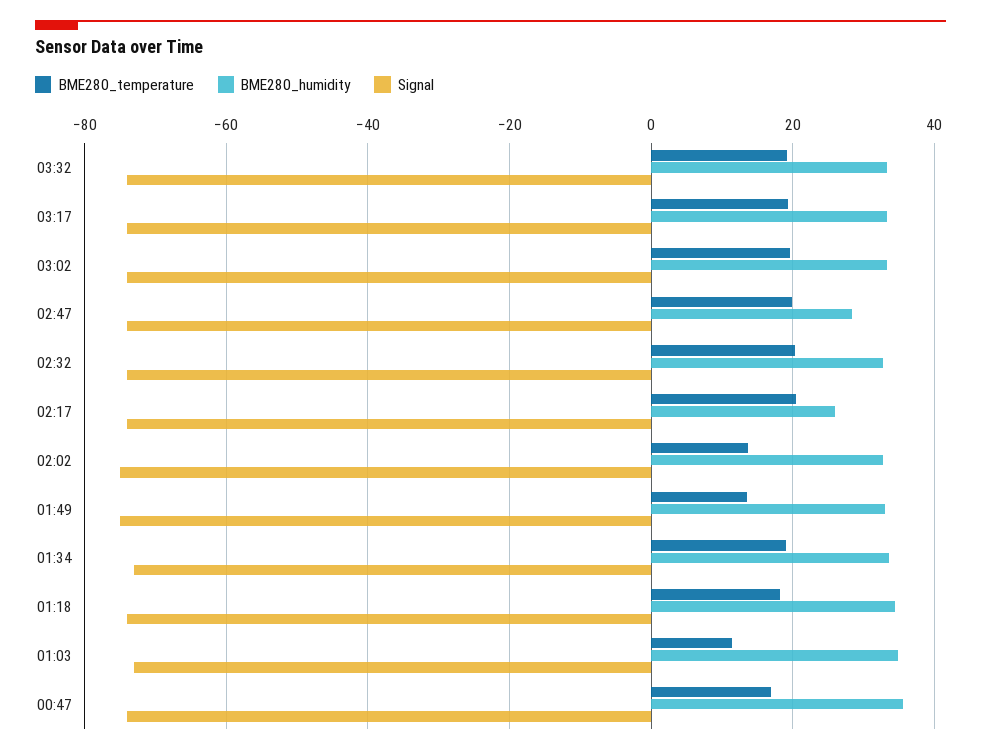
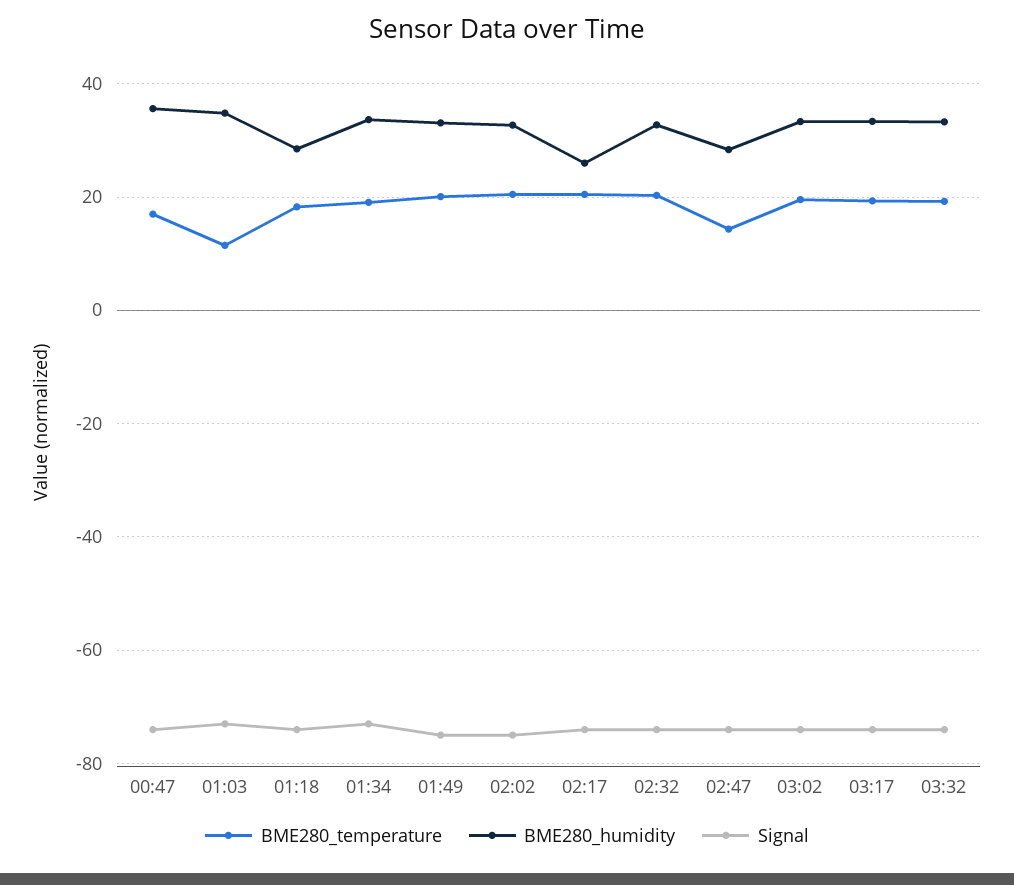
  {
    "BME280_temperature": {
      "03:32": 20,
      "03:17": 20,
      "03:02": 20,
-     "02:47": 20,
+     "02:47": 14,
      "02:32": 20,
      "02:17": 20,
-     "02:02": 14,
+     "02:02": 20,
-     "01:49": 14,
+     "01:49": 20,
      "01:34": 20,
      "01:18": 18,
      "01:03": 12,
      "00:47": 16
    },
    "BME280_humidity": {
      "03:32": 34,
      "03:17": 34,
      "03:02": 34,
      "02:47": 28,
      "02:32": 32,
      "02:17": 26,
      "02:02": 32,
      "01:49": 34,
      "01:34": 34,
-     "01:18": 34,
+     "01:18": 28,
      "01:03": 34,
      "00:47": 36
    },
    "Signal": {
      "03:32": -74,
      "03:17": -74,
      "03:02": -74,
      "02:47": -74,
      "02:32": -74,
      "02:17": -74,
      "02:02": -76,
      "01:49": -76,
      "01:34": -74,
      "01:18": -74,
      "01:03": -74,
      "00:47": -74
    }
  }

